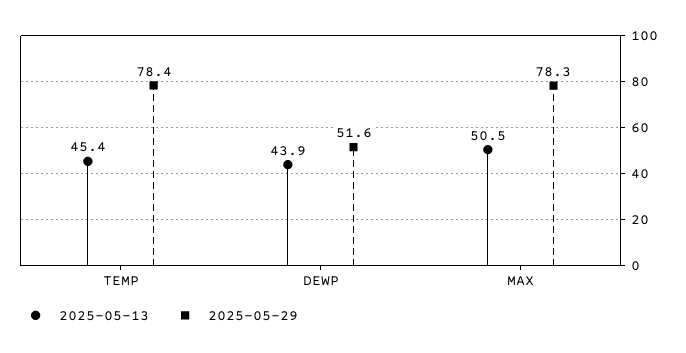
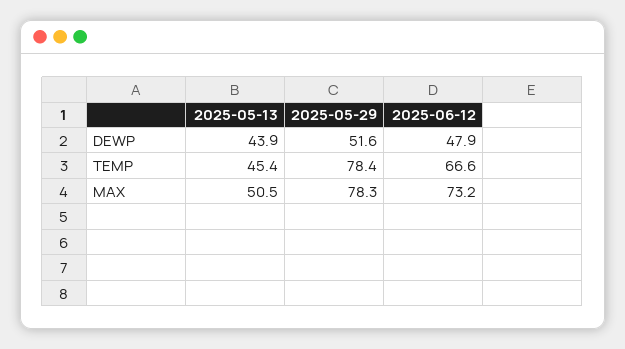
  {
    "2025-05-13": {
      "TEMP": 45.4,
      "DEWP": 43.9,
      "MAX": 50.5
    },
    "2025-05-29": {
      "TEMP": 78.4,
      "DEWP": 51.6,
      "MAX": 78.3
-   }
+   },
+   "2025-06-12": {
+     "DEWP": 47.9,
+     "TEMP": 66.6,
+     "MAX": 73.2
+   }
  }

